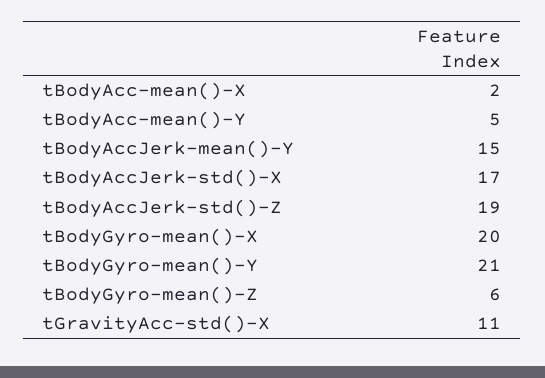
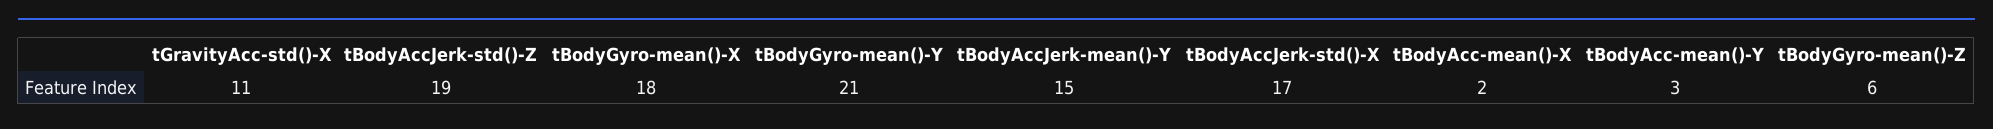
  {
    "tBodyAcc-mean()-X": 2,
-   "tBodyAcc-mean()-Y": 5,
+   "tBodyAcc-mean()-Y": 3,
    "tBodyAccJerk-mean()-Y": 15,
    "tBodyAccJerk-std()-X": 17,
    "tBodyAccJerk-std()-Z": 19,
-   "tBodyGyro-mean()-X": 20,
+   "tBodyGyro-mean()-X": 18,
    "tBodyGyro-mean()-Y": 21,
    "tBodyGyro-mean()-Z": 6,
    "tGravityAcc-std()-X": 11
  }

